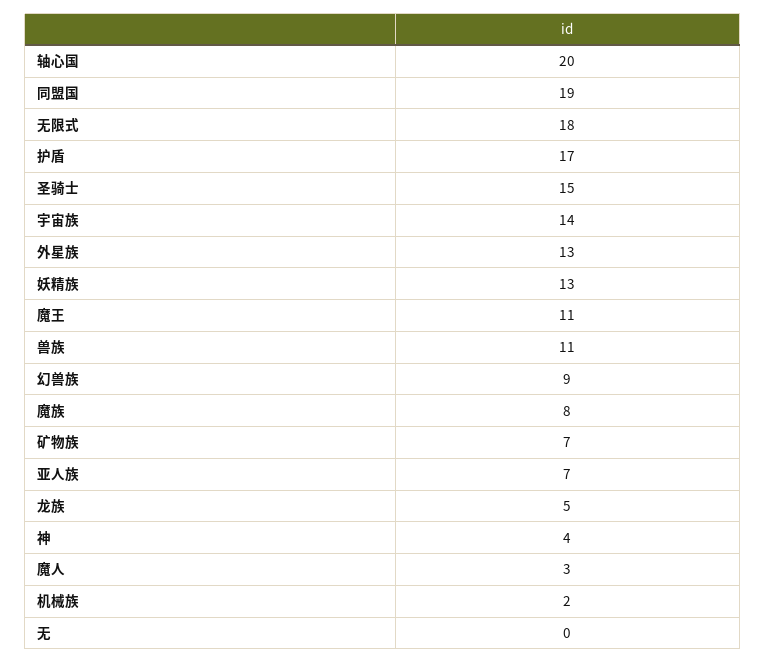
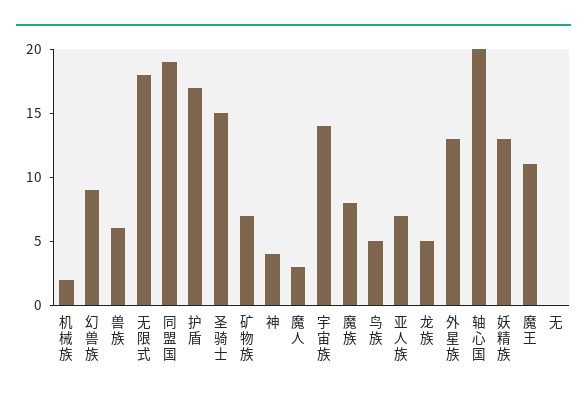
  {
    "轴心国": 20,
    "同盟国": 19,
    "无限式": 18,
    "护盾": 17,
    "圣骑士": 15,
    "宇宙族": 14,
    "外星族": 13,
    "妖精族": 13,
    "魔王": 11,
-   "兽族": 11,
+   "兽族": 6,
    "幻兽族": 9,
    "魔族": 8,
    "矿物族": 7,
    "亚人族": 7,
    "龙族": 5,
    "神": 4,
    "魔人": 3,
    "机械族": 2,
-   "无": 0
+   "无": 0,
+   "鸟族": 5
  }

